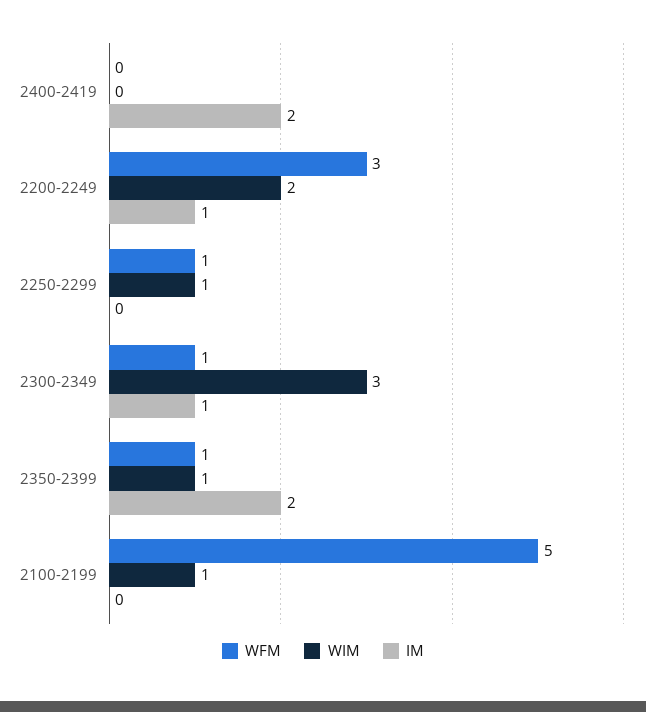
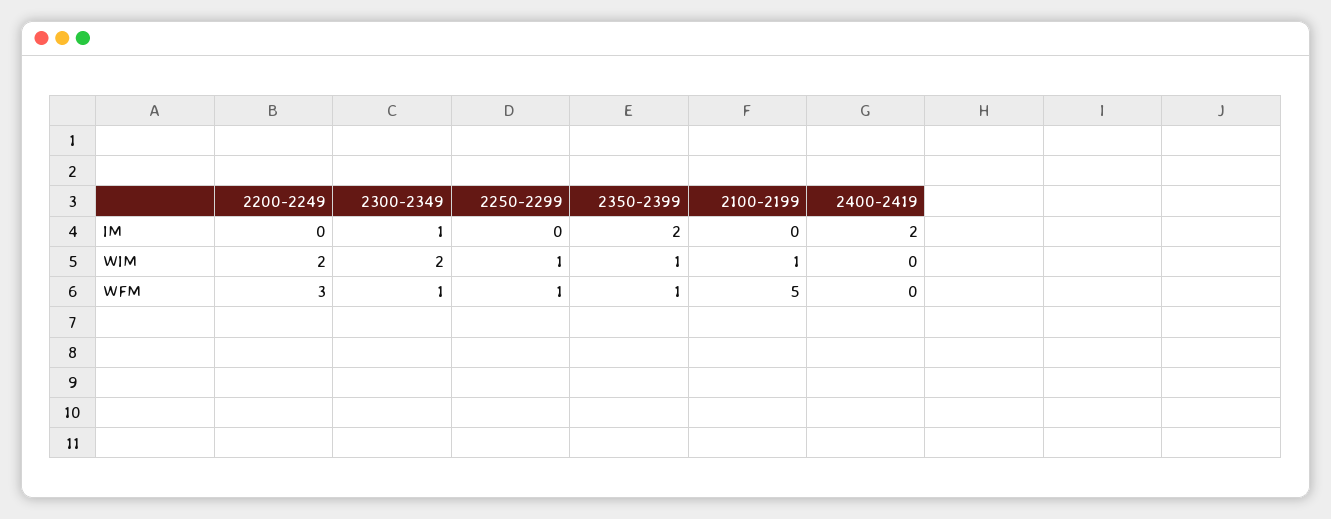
  {
    "WFM": {
      "2400-2419": 0,
      "2200-2249": 3,
      "2250-2299": 1,
      "2300-2349": 1,
      "2350-2399": 1,
      "2100-2199": 5
    },
    "WIM": {
      "2400-2419": 0,
      "2200-2249": 2,
      "2250-2299": 1,
-     "2300-2349": 3,
+     "2300-2349": 2,
      "2350-2399": 1,
      "2100-2199": 1
    },
    "IM": {
      "2400-2419": 2,
-     "2200-2249": 1,
+     "2200-2249": 0,
      "2250-2299": 0,
      "2300-2349": 1,
      "2350-2399": 2,
      "2100-2199": 0
    }
  }

